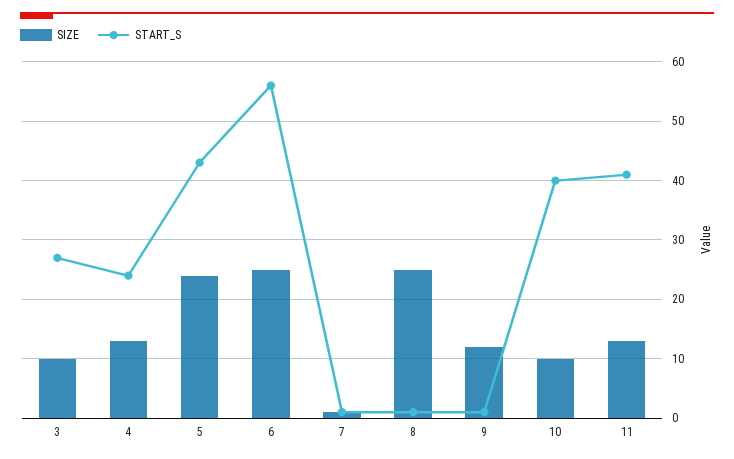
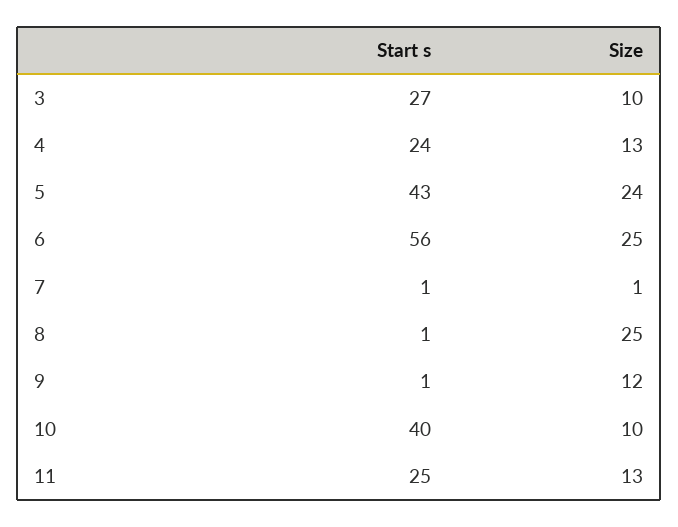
  {
    "SIZE": {
      "3": 10,
      "4": 13,
      "5": 24,
      "6": 25,
      "7": 1,
      "8": 25,
      "9": 12,
      "10": 10,
      "11": 13
    },
    "START_S": {
      "3": 27,
      "4": 24,
      "5": 43,
      "6": 56,
      "7": 1,
      "8": 1,
      "9": 1,
      "10": 40,
-     "11": 40
+     "11": 25
    }
  }

